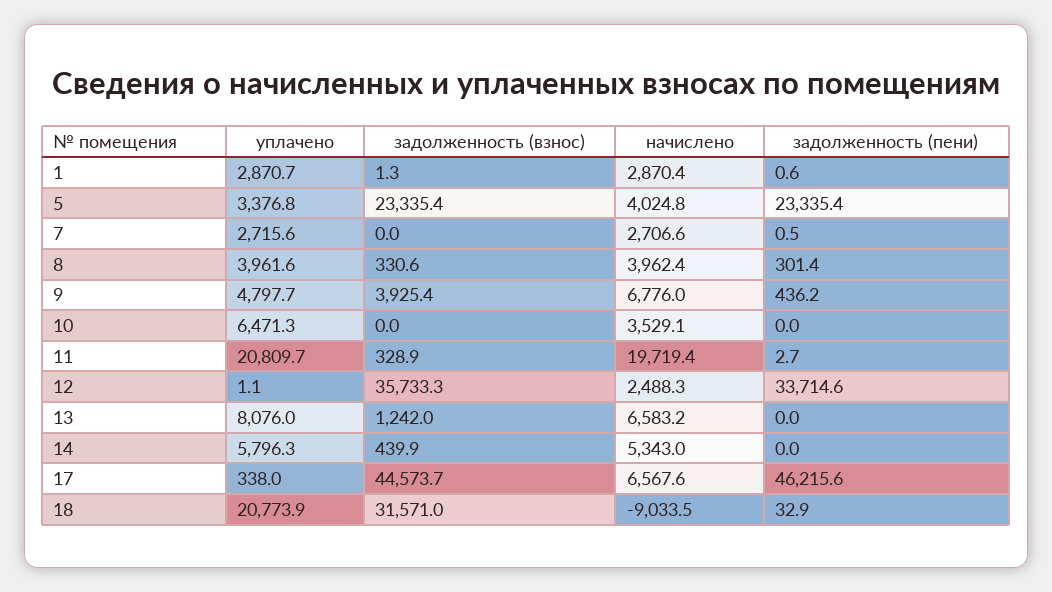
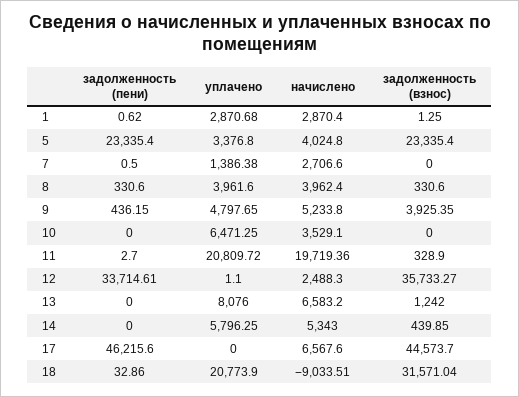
  {
    "уплачено": {
      "1": 2870.68,
      "5": 3376.8,
-     "7": 2715.6,
+     "7": 1386.38,
      "8": 3961.6,
      "9": 4797.65,
      "10": 6471.25,
      "11": 20809.72,
      "12": 1.1,
      "13": 8076,
      "14": 5796.25,
-     "17": 338,
+     "17": 0,
      "18": 20773.9
    },
    "задолженность (взнос)": {
      "1": 1.25,
      "5": 23335.4,
      "7": 0,
      "8": 330.6,
      "9": 3925.35,
      "10": 0,
      "11": 328.9,
      "12": 35733.27,
      "13": 1242,
      "14": 439.85,
      "17": 44573.7,
      "18": 31571.04
    },
    "начислено": {
      "1": 2870.4,
      "5": 4024.8,
      "7": 2706.6,
      "8": 3962.4,
-     "9": 6776,
+     "9": 5233.8,
      "10": 3529.1,
      "11": 19719.36,
      "12": 2488.3,
      "13": 6583.2,
      "14": 5343,
      "17": 6567.6,
      "18": -9033.51
    },
    "задолженность (пени)": {
      "1": 0.62,
      "5": 23335.4,
      "7": 0.5,
-     "8": 301.4,
+     "8": 330.6,
      "9": 436.15,
      "10": 0,
      "11": 2.7,
      "12": 33714.61,
      "13": 0,
      "14": 0,
      "17": 46215.6,
      "18": 32.86
    }
  }

